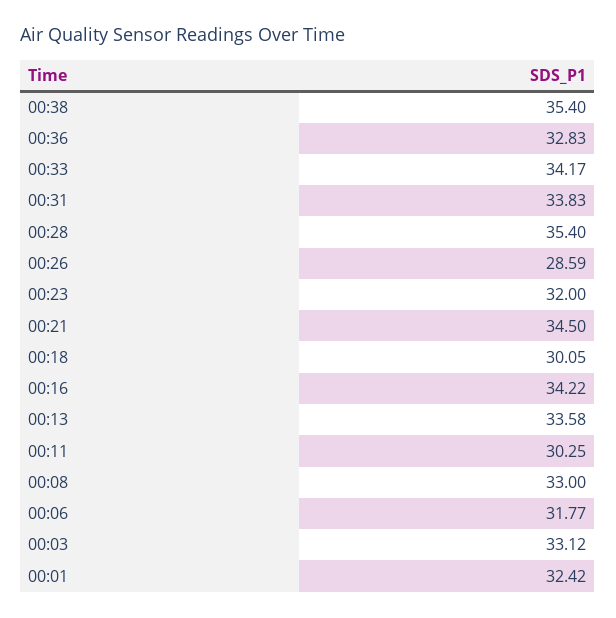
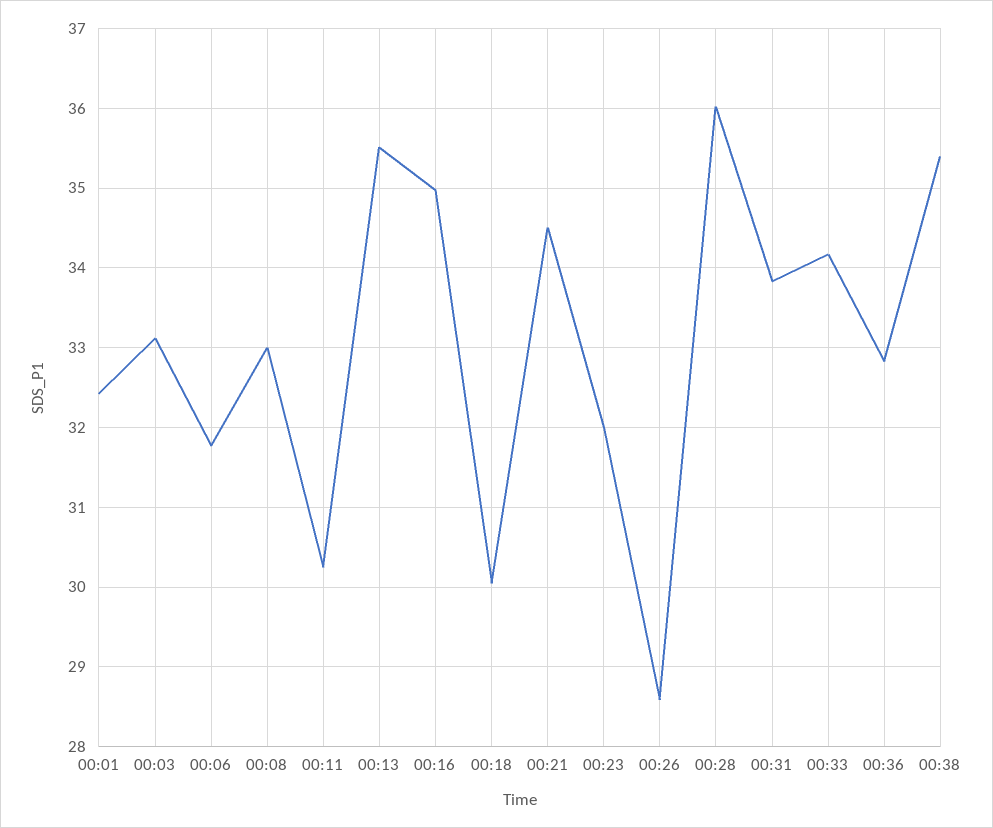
  {
    "00:38": 35.4,
    "00:36": 32.83,
    "00:33": 34.17,
    "00:31": 33.83,
-   "00:28": 35.4,
+   "00:28": 36,
    "00:26": 28.59,
    "00:23": 32,
    "00:21": 34.5,
    "00:18": 30.05,
-   "00:16": 34.22,
+   "00:16": 35,
-   "00:13": 33.58,
+   "00:13": 35.5,
    "00:11": 30.25,
    "00:08": 33,
    "00:06": 31.77,
    "00:03": 33.12,
    "00:01": 32.42
  }

